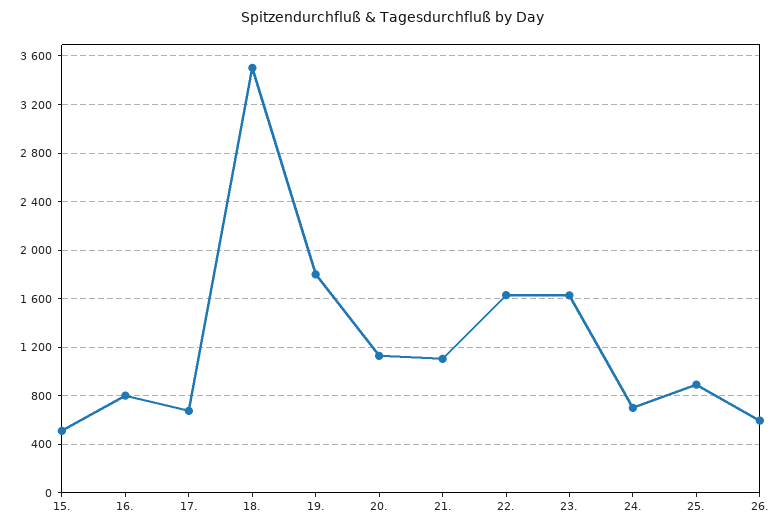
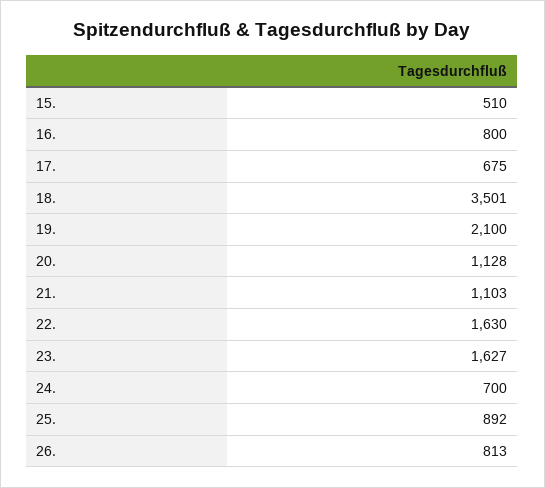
  {
    "15.": 510,
    "16.": 800,
    "17.": 675,
    "18.": 3501,
-   "19.": 1800,
+   "19.": 2100,
    "20.": 1128,
    "21.": 1103,
    "22.": 1630,
    "23.": 1627,
    "24.": 700,
    "25.": 892,
-   "26.": 600
+   "26.": 813
  }

